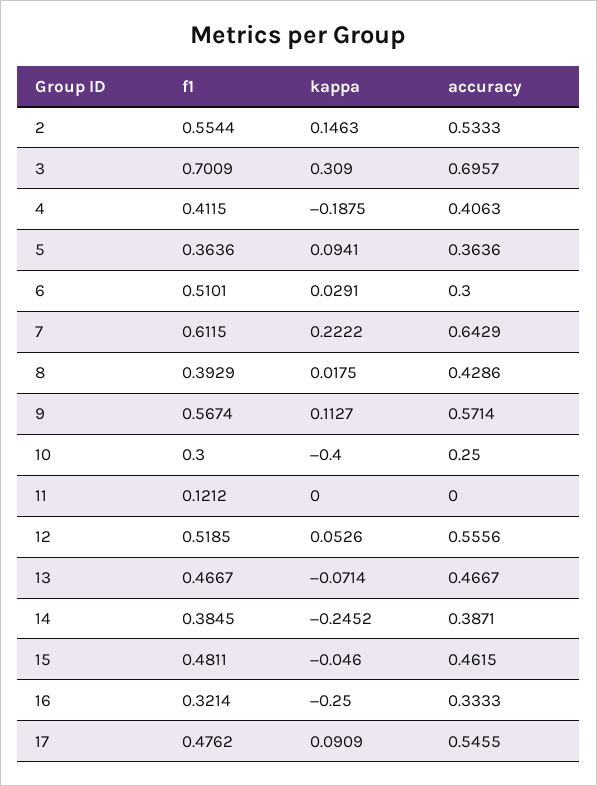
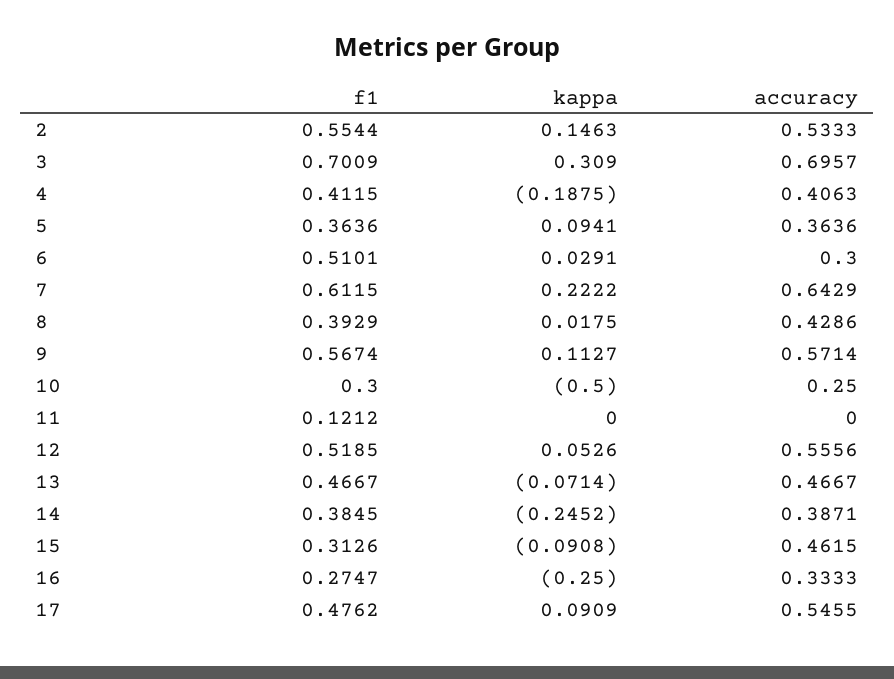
  {
    "f1": {
      "2": 0.5544,
      "3": 0.7009,
      "4": 0.4115,
      "5": 0.3636,
      "6": 0.5101,
      "7": 0.6115,
      "8": 0.3929,
      "9": 0.5674,
      "10": 0.3,
      "11": 0.1212,
      "12": 0.5185,
      "13": 0.4667,
      "14": 0.3845,
-     "15": 0.4811,
+     "15": 0.3126,
-     "16": 0.3214,
+     "16": 0.2747,
      "17": 0.4762
    },
    "kappa": {
      "2": 0.1463,
      "3": 0.309,
      "4": -0.1875,
      "5": 0.0941,
      "6": 0.0291,
      "7": 0.2222,
      "8": 0.0175,
      "9": 0.1127,
-     "10": -0.4,
+     "10": -0.5,
      "11": 0,
      "12": 0.0526,
      "13": -0.0714,
      "14": -0.2452,
-     "15": -0.046,
+     "15": -0.0908,
      "16": -0.25,
      "17": 0.0909
    },
    "accuracy": {
      "2": 0.5333,
      "3": 0.6957,
      "4": 0.4063,
      "5": 0.3636,
      "6": 0.3,
      "7": 0.6429,
      "8": 0.4286,
      "9": 0.5714,
      "10": 0.25,
      "11": 0,
      "12": 0.5556,
      "13": 0.4667,
      "14": 0.3871,
      "15": 0.4615,
      "16": 0.3333,
      "17": 0.5455
    }
  }

